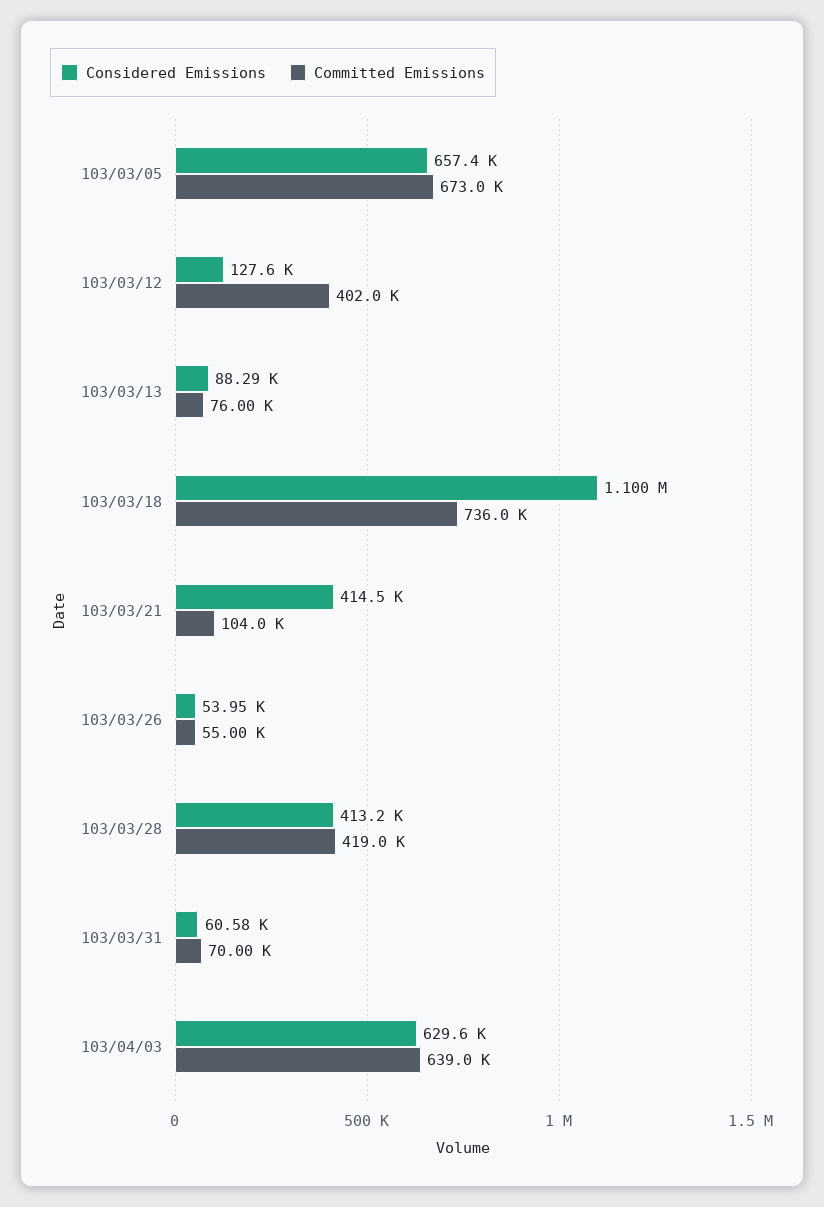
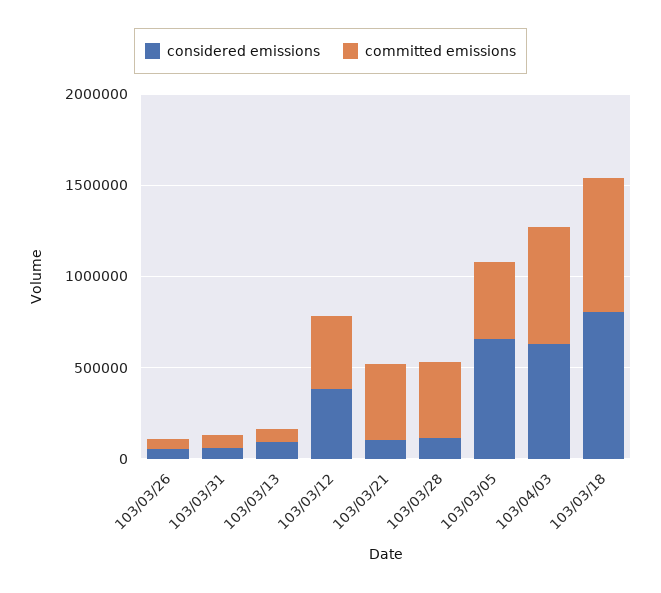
  {
    "Considered Emissions": {
      "103/03/05": 657400,
-     "103/03/12": 127600,
+     "103/03/12": 400000,
      "103/03/13": 88290,
-     "103/03/18": 1100000,
+     "103/03/18": 800000,
-     "103/03/21": 414500,
+     "103/03/21": 100000,
      "103/03/26": 53950,
-     "103/03/28": 413200,
+     "103/03/28": 100000,
      "103/03/31": 60580,
      "103/04/03": 629600
    },
    "Committed Emissions": {
-     "103/03/05": 673000,
+     "103/03/05": 400000,
      "103/03/12": 402000,
      "103/03/13": 76000,
      "103/03/18": 736000,
-     "103/03/21": 104000,
+     "103/03/21": 400000,
      "103/03/26": 55000,
      "103/03/28": 419000,
      "103/03/31": 70000,
      "103/04/03": 639000
    }
  }

